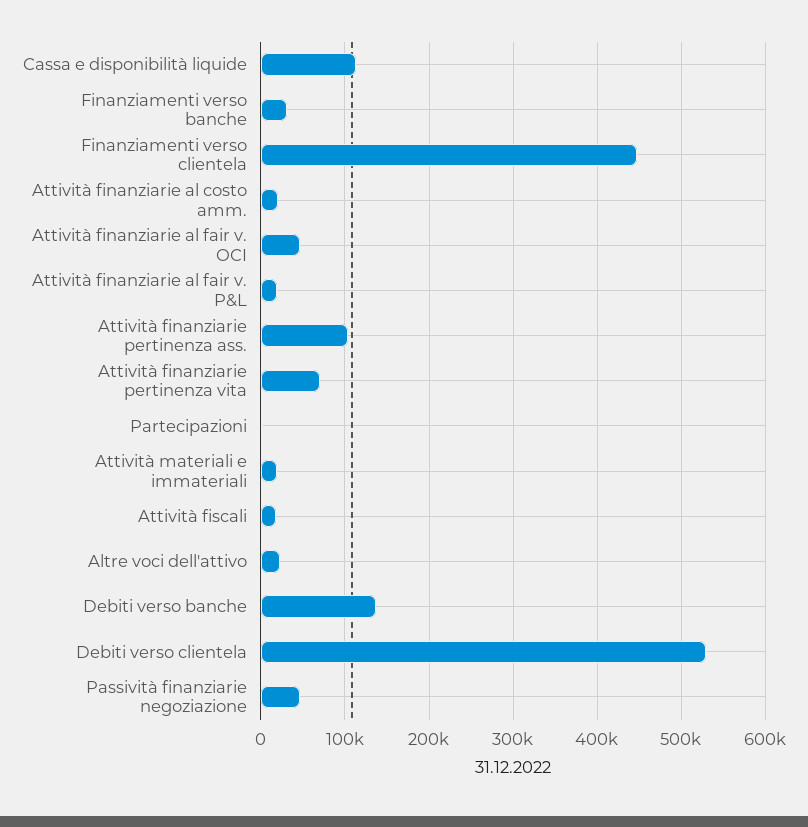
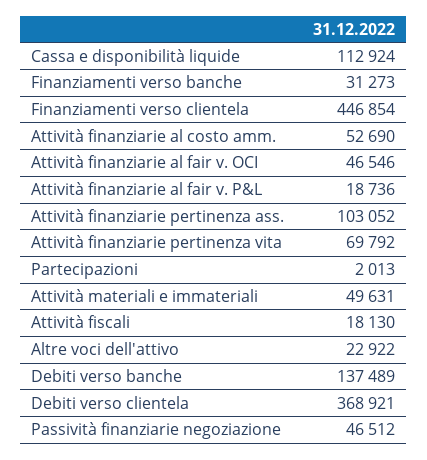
  {
    "Cassa e disponibilità liquide": 112924,
    "Finanziamenti verso banche": 31273,
    "Finanziamenti verso clientela": 446854,
-   "Attività finanziarie al costo amm.": 20000,
+   "Attività finanziarie al costo amm.": 52690,
    "Attività finanziarie al fair v. OCI": 46546,
    "Attività finanziarie al fair v. P&L": 18736,
    "Attività finanziarie pertinenza ass.": 103052,
    "Attività finanziarie pertinenza vita": 69792,
    "Partecipazioni": 2013,
-   "Attività materiali e immateriali": 20000,
+   "Attività materiali e immateriali": 49631,
    "Attività fiscali": 18130,
    "Altre voci dell'attivo": 22922,
    "Debiti verso banche": 137489,
-   "Debiti verso clientela": 530000,
+   "Debiti verso clientela": 368921,
    "Passività finanziarie negoziazione": 46512
  }

